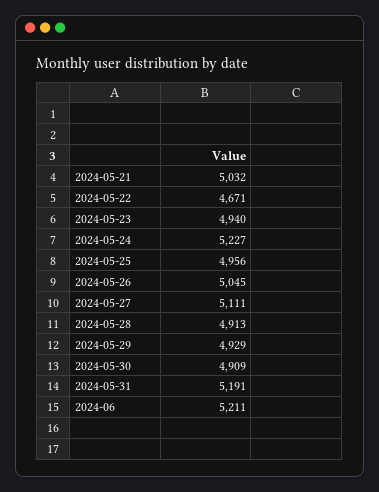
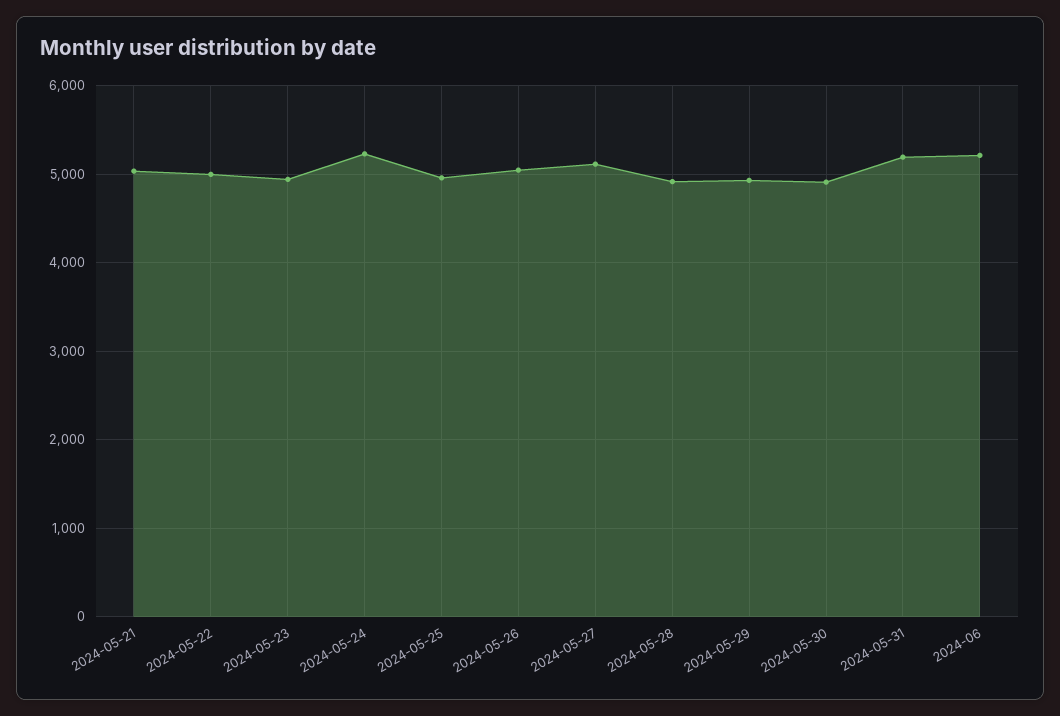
  {
    "2024-05-21": 5032,
-   "2024-05-22": 4671,
+   "2024-05-22": 5000,
    "2024-05-23": 4940,
    "2024-05-24": 5227,
    "2024-05-25": 4956,
    "2024-05-26": 5045,
    "2024-05-27": 5111,
    "2024-05-28": 4913,
    "2024-05-29": 4929,
    "2024-05-30": 4909,
    "2024-05-31": 5191,
    "2024-06": 5211
  }

